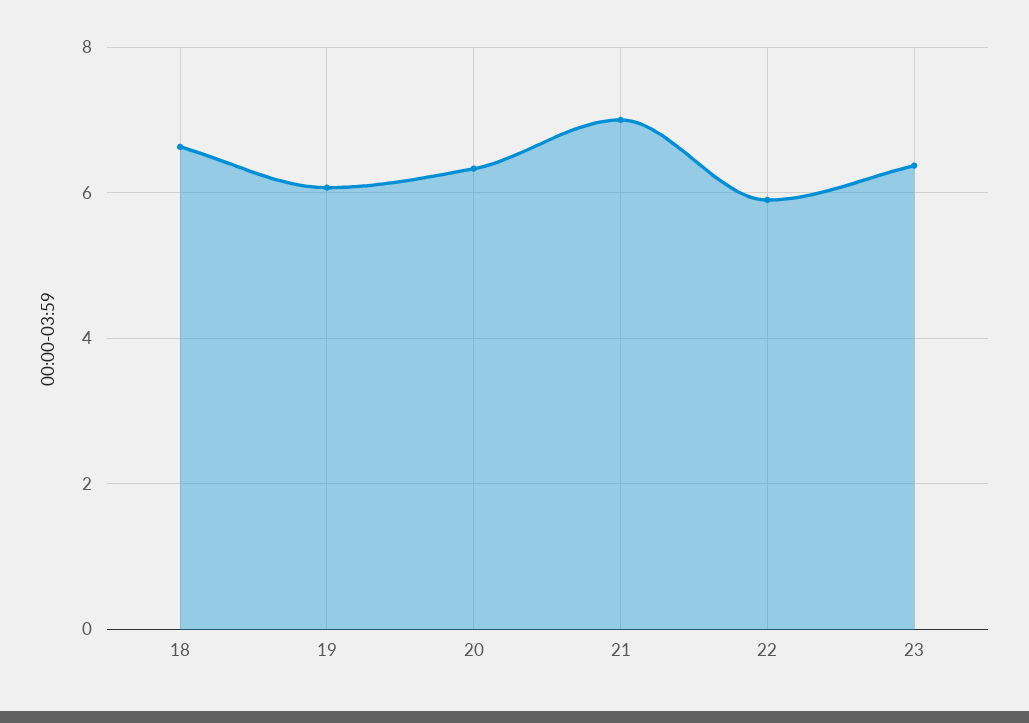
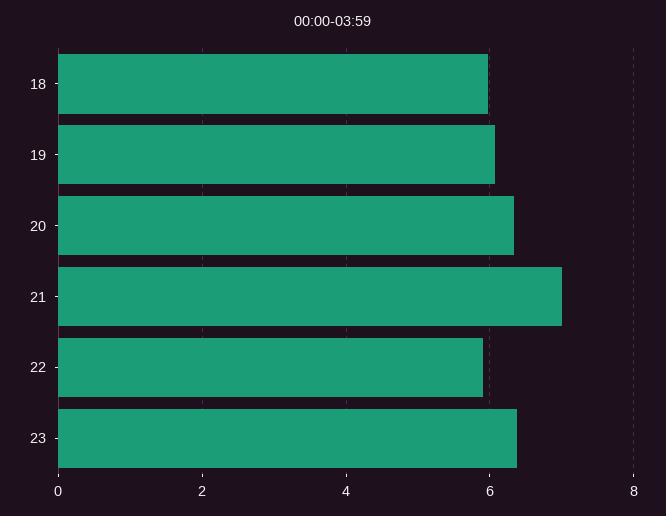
  {
-   "18": 6.6,
+   "18": 6,
    "19": 6,
    "20": 6.4,
    "21": 7,
    "22": 6,
    "23": 6.4
  }

